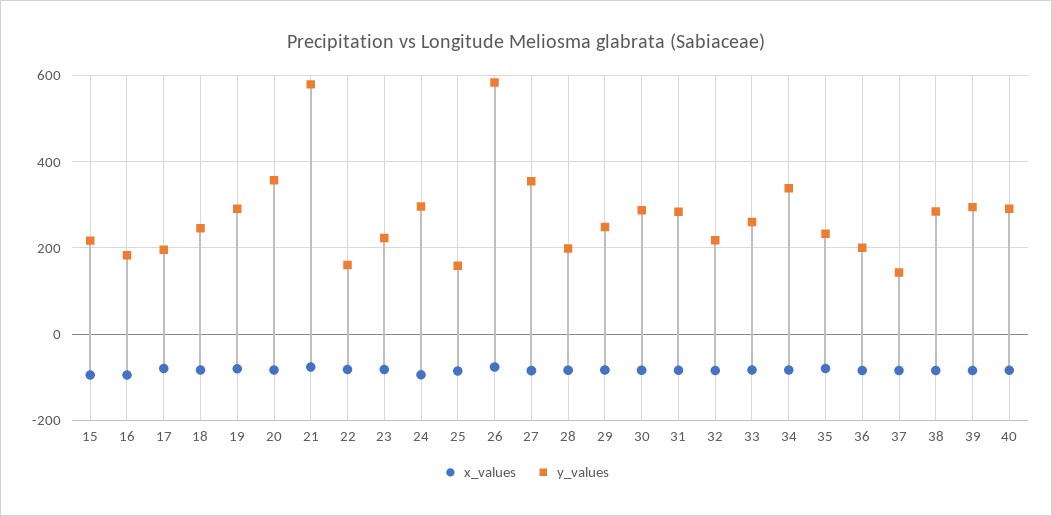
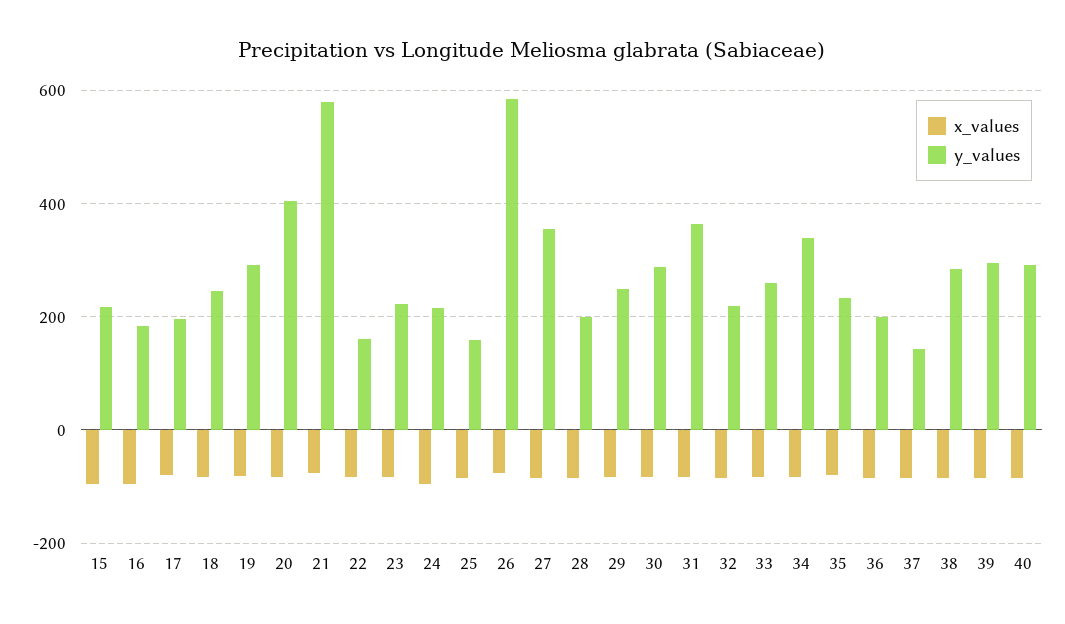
  {
    "x_values": {
      "15": -100,
      "16": -100,
      "17": -80,
      "18": -80,
      "19": -80,
      "20": -80,
      "21": -80,
      "22": -80,
      "23": -80,
      "24": -100,
      "25": -80,
      "26": -80,
      "27": -80,
      "28": -80,
      "29": -80,
      "30": -80,
      "31": -80,
      "32": -80,
      "33": -80,
      "34": -80,
      "35": -80,
      "36": -80,
      "37": -80,
      "38": -80,
      "39": -80,
      "40": -80
    },
    "y_values": {
      "15": 220,
      "16": 180,
      "17": 200,
      "18": 240,
      "19": 300,
-     "20": 360,
+     "20": 400,
      "21": 580,
      "22": 160,
      "23": 220,
-     "24": 300,
+     "24": 220,
      "25": 160,
      "26": 580,
      "27": 360,
      "28": 200,
      "29": 240,
      "30": 280,
-     "31": 280,
+     "31": 360,
      "32": 220,
      "33": 260,
      "34": 340,
      "35": 240,
      "36": 200,
      "37": 140,
      "38": 280,
      "39": 300,
      "40": 300
    }
  }

